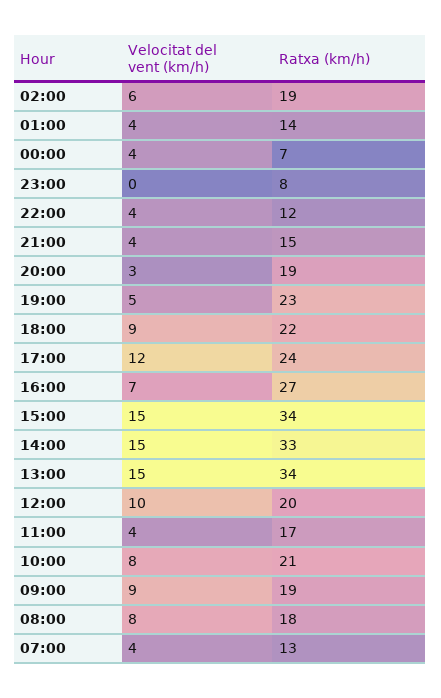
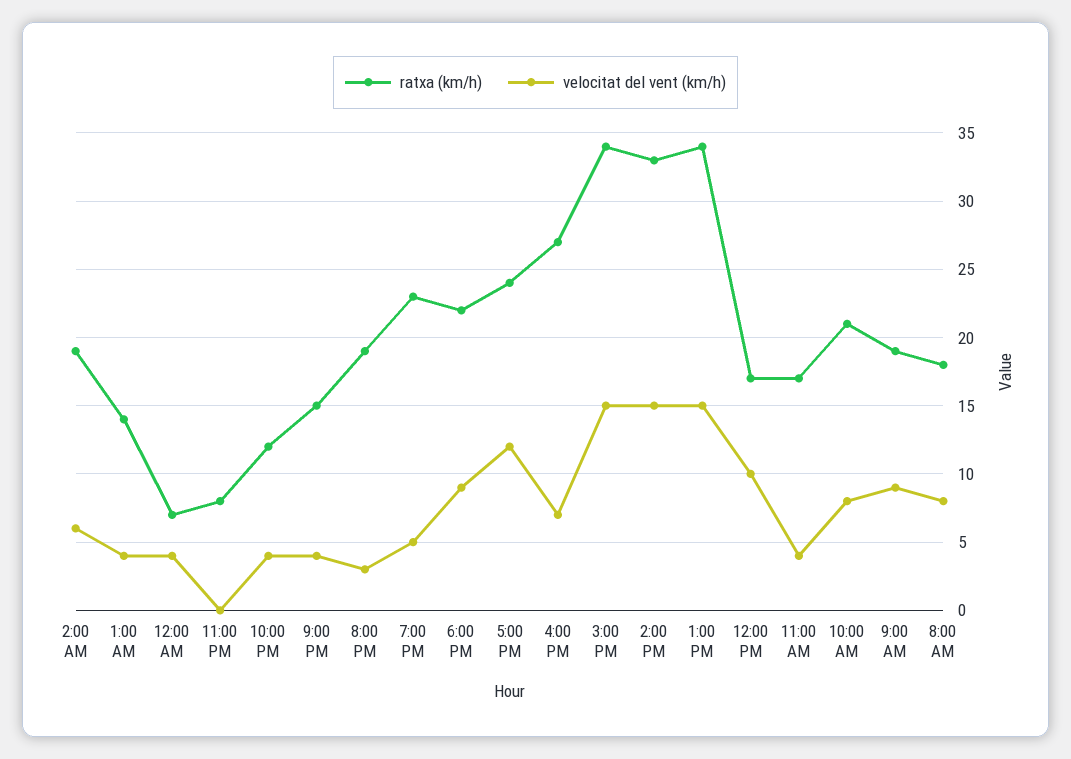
  {
    "Velocitat del vent (km/h)": {
      "02:00": 6,
      "01:00": 4,
      "00:00": 4,
      "23:00": 0,
      "22:00": 4,
      "21:00": 4,
      "20:00": 3,
      "19:00": 5,
      "18:00": 9,
      "17:00": 12,
      "16:00": 7,
      "15:00": 15,
      "14:00": 15,
      "13:00": 15,
      "12:00": 10,
      "11:00": 4,
      "10:00": 8,
      "09:00": 9,
-     "08:00": 8,
+     "08:00": 8
-     "07:00": 4
    },
    "Ratxa (km/h)": {
      "02:00": 19,
      "01:00": 14,
      "00:00": 7,
      "23:00": 8,
      "22:00": 12,
      "21:00": 15,
      "20:00": 19,
      "19:00": 23,
      "18:00": 22,
      "17:00": 24,
      "16:00": 27,
      "15:00": 34,
      "14:00": 33,
      "13:00": 34,
-     "12:00": 20,
+     "12:00": 17,
      "11:00": 17,
      "10:00": 21,
      "09:00": 19,
-     "08:00": 18,
+     "08:00": 18
-     "07:00": 13
    }
  }

